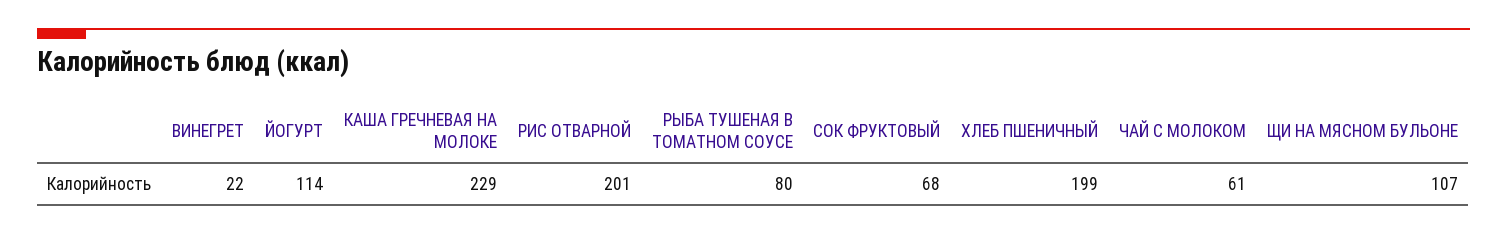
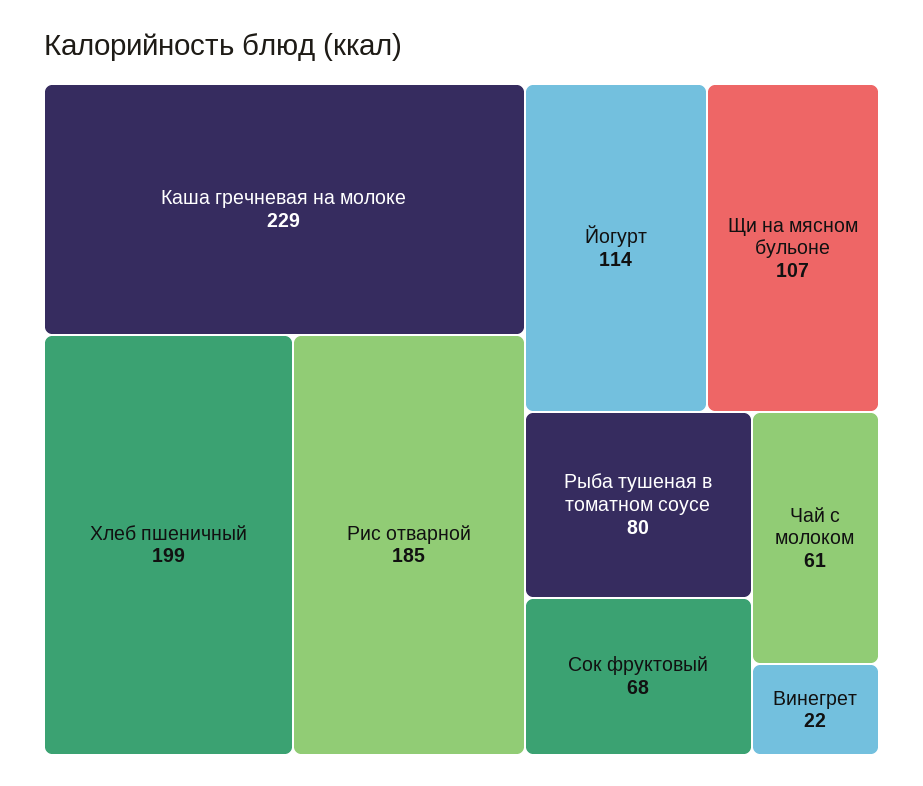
  {
    "ВИНЕГРЕТ": 22,
    "ЙОГУРТ": 114,
    "КАША ГРЕЧНЕВАЯ НА МОЛОКЕ": 229,
-   "РИС ОТВАРНОЙ": 201,
+   "РИС ОТВАРНОЙ": 185,
    "РЫБА ТУШЕНАЯ В ТОМАТНОМ СОУСЕ": 80,
    "СОК ФРУКТОВЫЙ": 68,
    "ХЛЕБ ПШЕНИЧНЫЙ": 199,
    "ЧАЙ С МОЛОКОМ": 61,
    "ЩИ НА МЯСНОМ БУЛЬОНЕ": 107
  }

